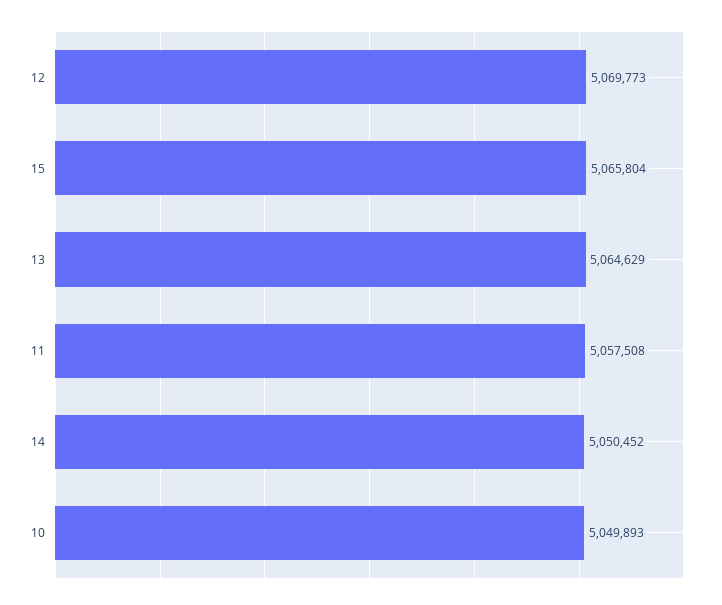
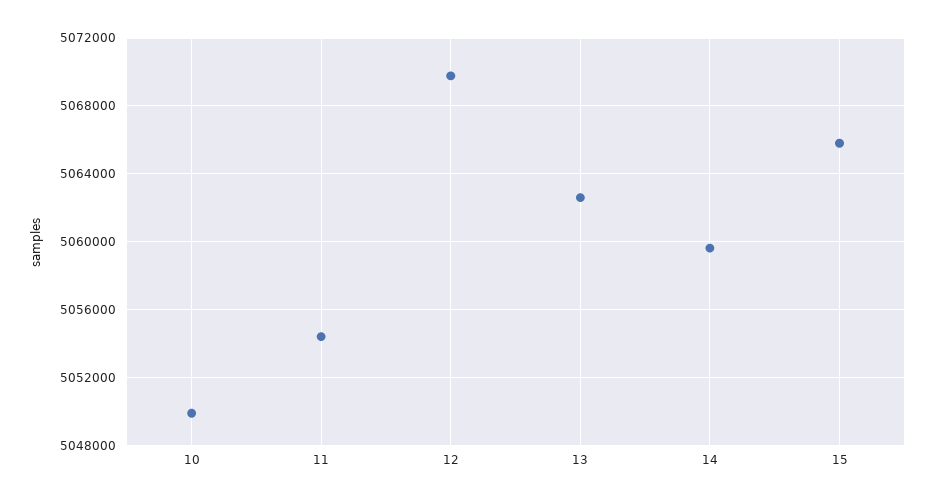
  {
    "12": 5069773,
    "15": 5065804,
-   "13": 5064629,
+   "13": 5062500,
-   "11": 5057508,
+   "11": 5054500,
-   "14": 5050452,
+   "14": 5059500,
    "10": 5049893
  }

